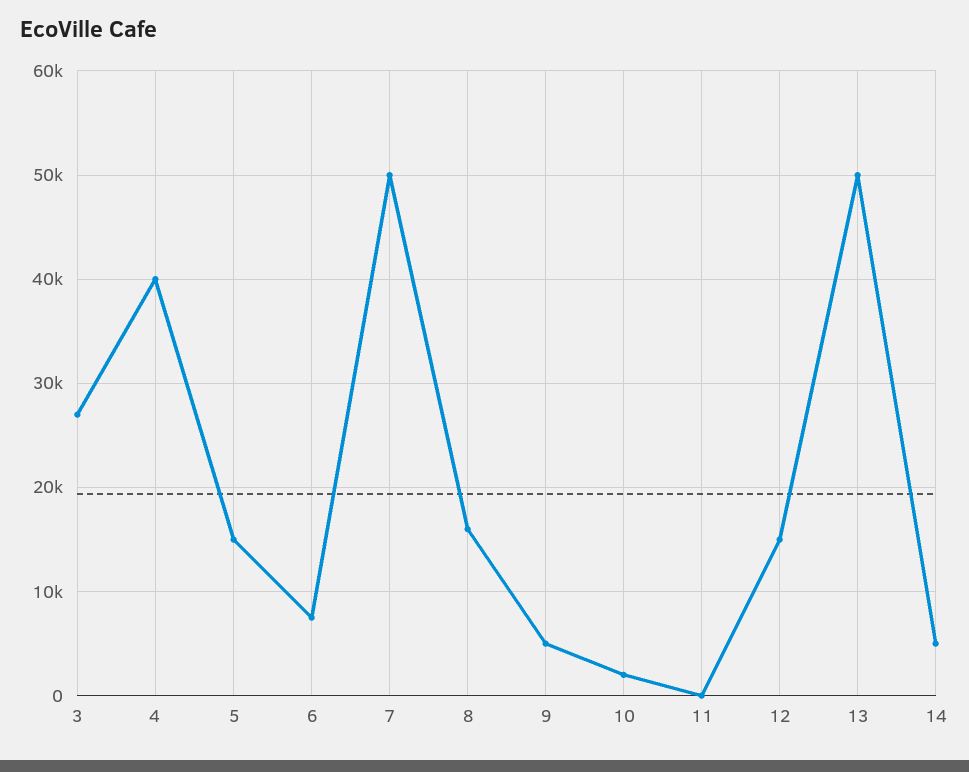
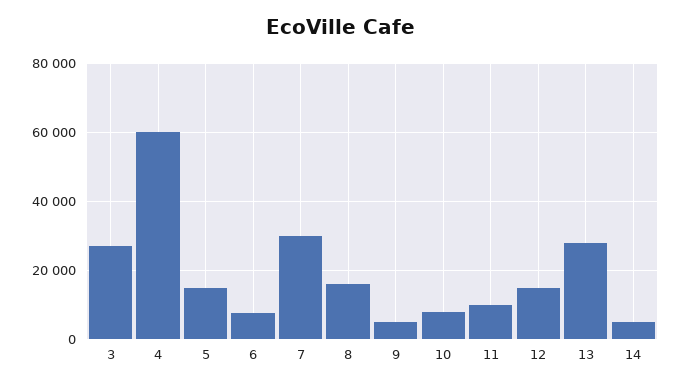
  {
    "3": 27000,
-   "4": 40000,
+   "4": 60000,
    "5": 15000,
    "6": 8000,
-   "7": 50000,
+   "7": 30000,
    "8": 16000,
    "9": 5000,
-   "10": 2000,
+   "10": 8000,
-   "11": 0,
+   "11": 10000,
    "12": 15000,
-   "13": 50000,
+   "13": 28000,
    "14": 5000
  }

